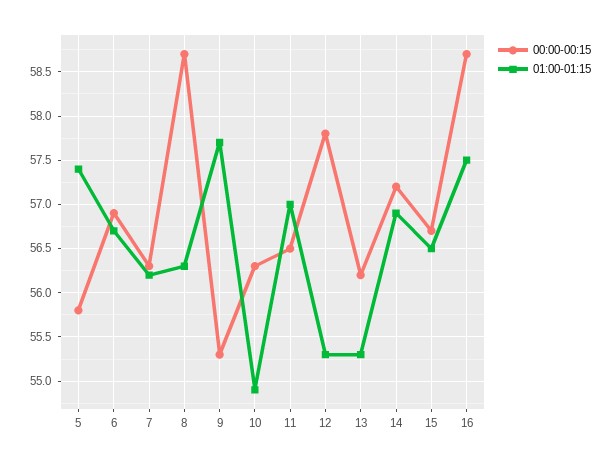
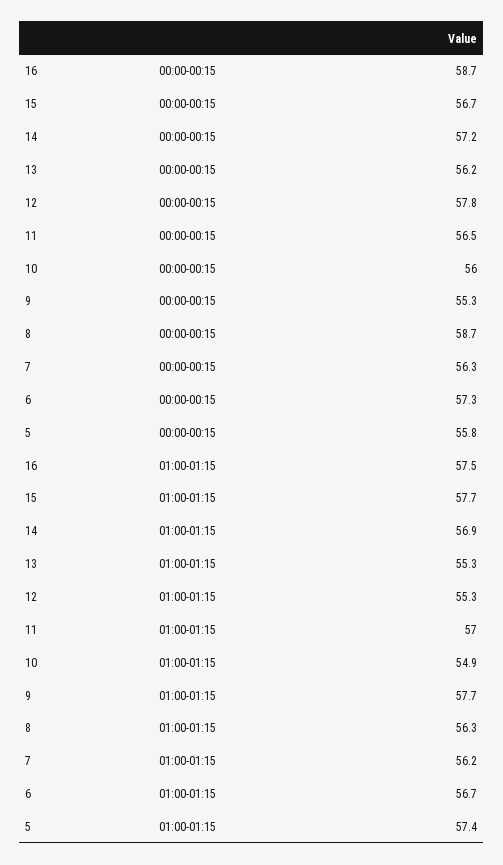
  {
    "00:00-00:15": {
      "5": 55.8,
-     "6": 56.9,
+     "6": 57.3,
      "7": 56.3,
      "8": 58.7,
      "9": 55.3,
-     "10": 56.3,
+     "10": 56,
      "11": 56.5,
      "12": 57.8,
      "13": 56.2,
      "14": 57.2,
      "15": 56.7,
      "16": 58.7
    },
    "01:00-01:15": {
      "5": 57.4,
      "6": 56.7,
      "7": 56.2,
      "8": 56.3,
      "9": 57.7,
      "10": 54.9,
      "11": 57,
      "12": 55.3,
      "13": 55.3,
      "14": 56.9,
-     "15": 56.5,
+     "15": 57.7,
      "16": 57.5
    }
  }

